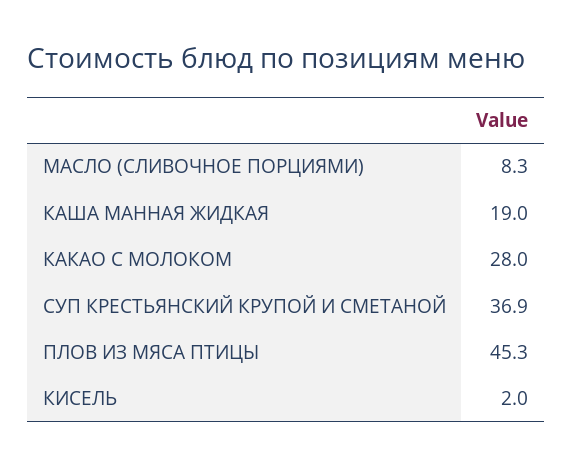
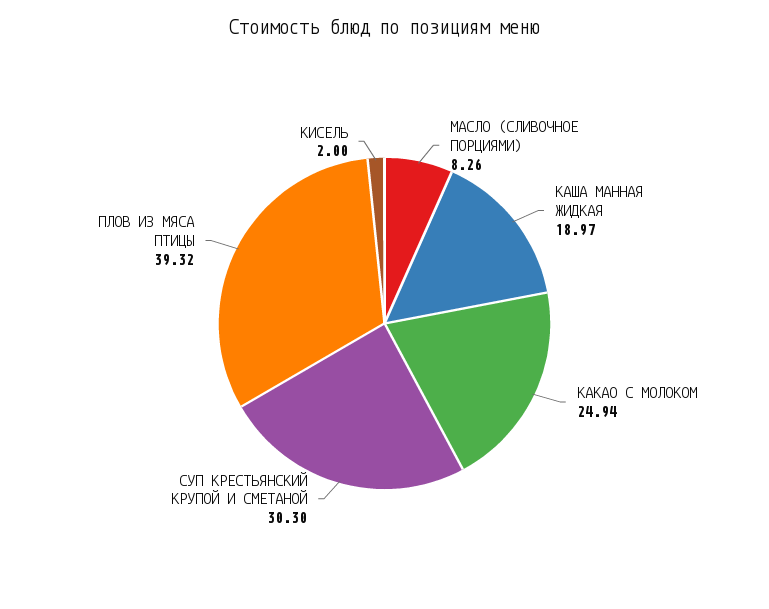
  {
    "МАСЛО (СЛИВОЧНОЕ ПОРЦИЯМИ)": 8.26,
    "КАША МАННАЯ ЖИДКАЯ": 18.97,
-   "КАКАО С МОЛОКОМ": 28,
+   "КАКАО С МОЛОКОМ": 24.94,
-   "СУП КРЕСТЬЯНСКИЙ КРУПОЙ И СМЕТАНОЙ": 36.9,
+   "СУП КРЕСТЬЯНСКИЙ КРУПОЙ И СМЕТАНОЙ": 30.3,
-   "ПЛОВ ИЗ МЯСА ПТИЦЫ": 45.3,
+   "ПЛОВ ИЗ МЯСА ПТИЦЫ": 39.32,
    "КИСЕЛЬ": 2
  }

